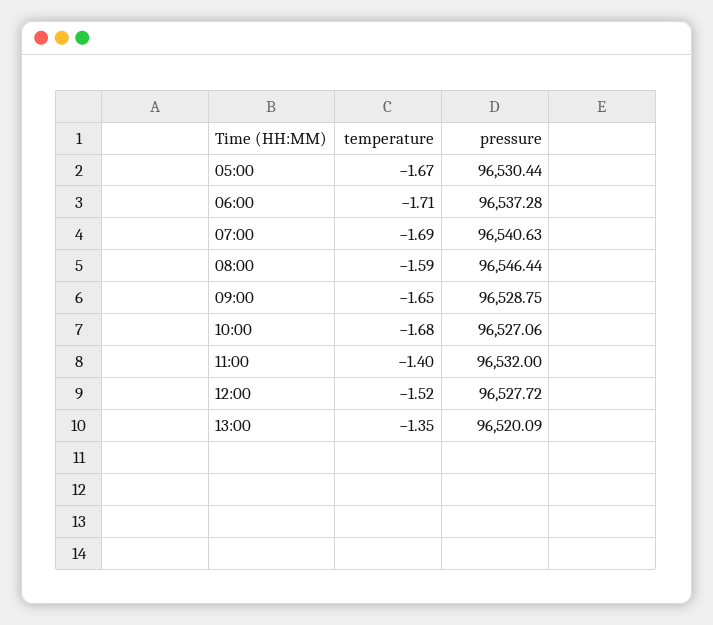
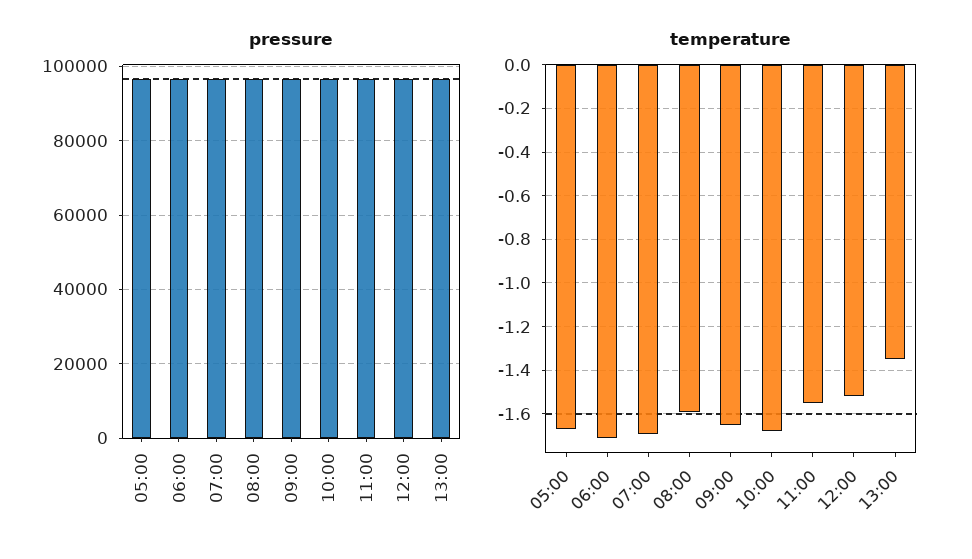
  {
    "temperature": {
      "05:00": -1.67,
      "06:00": -1.71,
      "07:00": -1.69,
      "08:00": -1.59,
      "09:00": -1.65,
      "10:00": -1.68,
-     "11:00": -1.4,
+     "11:00": -1.55,
      "12:00": -1.52,
      "13:00": -1.35
    },
    "pressure": {
      "05:00": 96530.44,
      "06:00": 96537.28,
      "07:00": 96540.63,
      "08:00": 96546.44,
      "09:00": 96528.75,
      "10:00": 96527.06,
      "11:00": 96532,
      "12:00": 96527.72,
      "13:00": 96520.09
    }
  }

